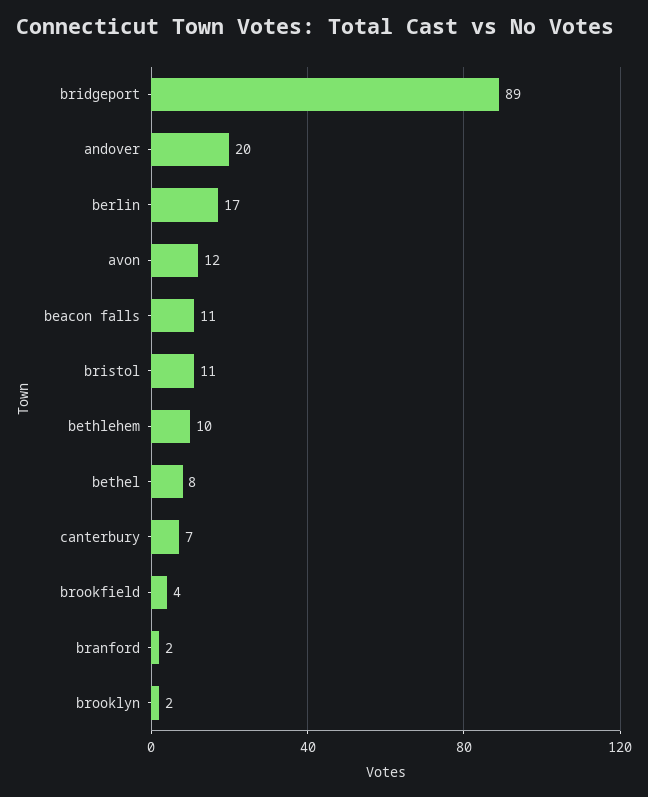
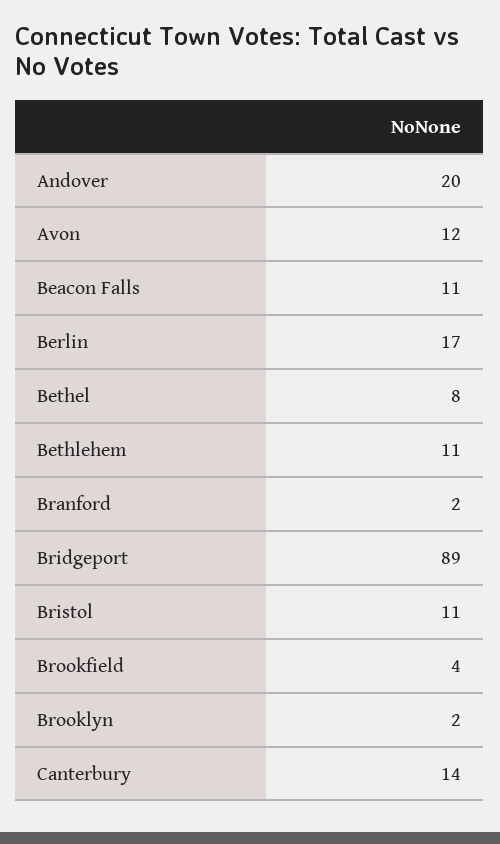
  {
    "bridgeport": 89,
    "andover": 20,
    "berlin": 17,
    "avon": 12,
    "beacon falls": 11,
    "bristol": 11,
-   "bethlehem": 10,
+   "bethlehem": 11,
    "bethel": 8,
-   "canterbury": 7,
+   "canterbury": 14,
    "brookfield": 4,
    "branford": 2,
    "brooklyn": 2
  }

